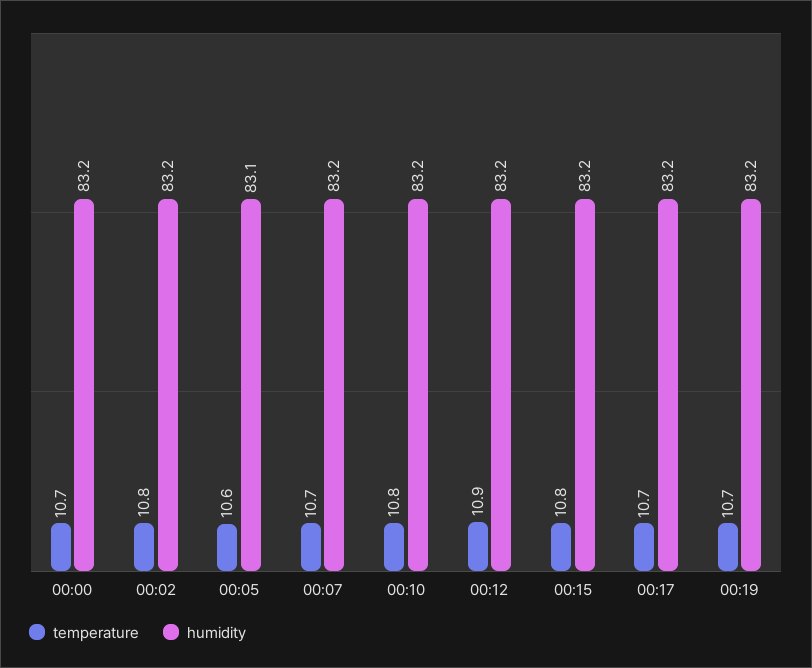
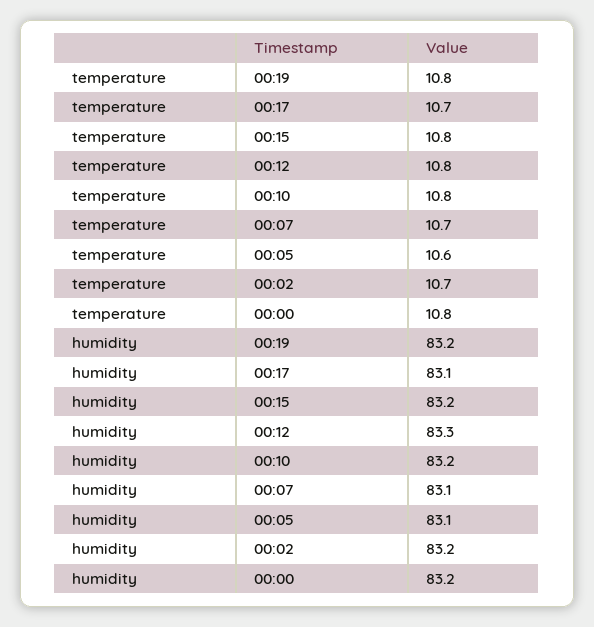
  {
    "temperature": {
-     "00:00": 10.7,
+     "00:00": 10.8,
-     "00:02": 10.8,
+     "00:02": 10.7,
      "00:05": 10.6,
      "00:07": 10.7,
      "00:10": 10.8,
-     "00:12": 10.9,
+     "00:12": 10.8,
      "00:15": 10.8,
      "00:17": 10.7,
-     "00:19": 10.7
+     "00:19": 10.8
    },
    "humidity": {
      "00:00": 83.2,
      "00:02": 83.2,
      "00:05": 83.1,
-     "00:07": 83.2,
+     "00:07": 83.1,
      "00:10": 83.2,
-     "00:12": 83.2,
+     "00:12": 83.3,
      "00:15": 83.2,
-     "00:17": 83.2,
+     "00:17": 83.1,
      "00:19": 83.2
    }
  }

